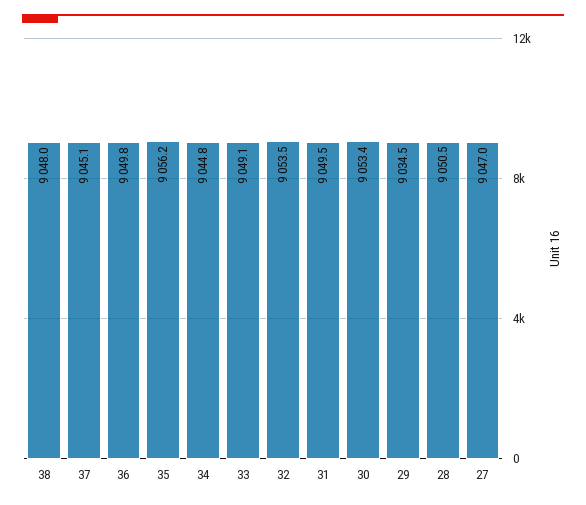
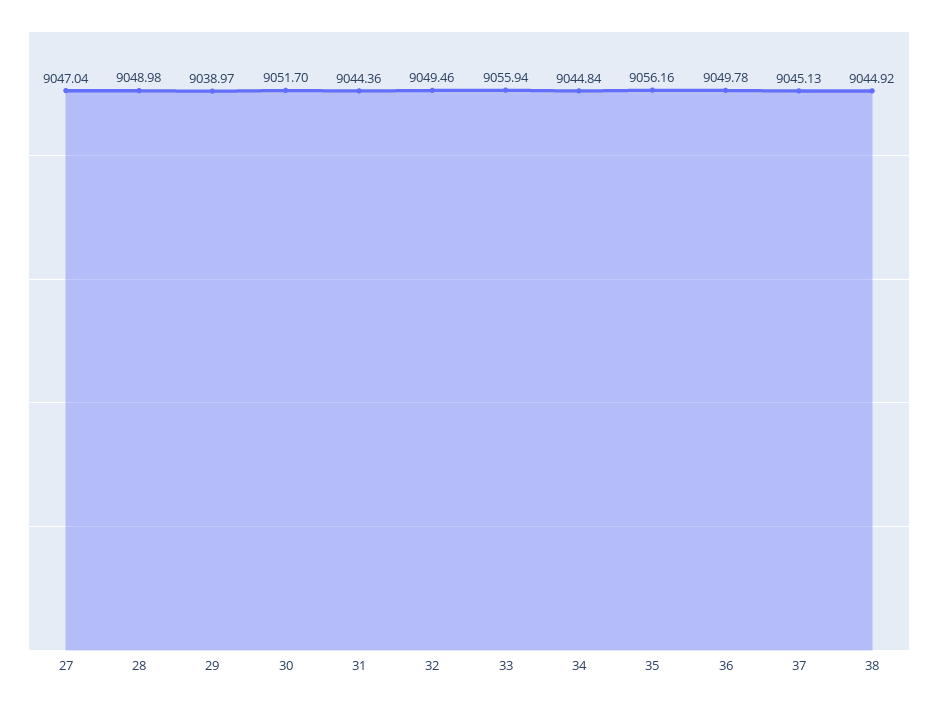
  {
-   "38": 9048,
+   "38": 9044.92,
    "37": 9045.13,
    "36": 9049.78,
    "35": 9056.16,
    "34": 9044.84,
-   "33": 9049.1,
+   "33": 9055.94,
-   "32": 9053.5,
+   "32": 9049.46,
-   "31": 9049.5,
+   "31": 9044.36,
-   "30": 9053.4,
+   "30": 9051.7,
-   "29": 9034.5,
+   "29": 9038.97,
-   "28": 9050.5,
+   "28": 9048.98,
    "27": 9047.04
  }

